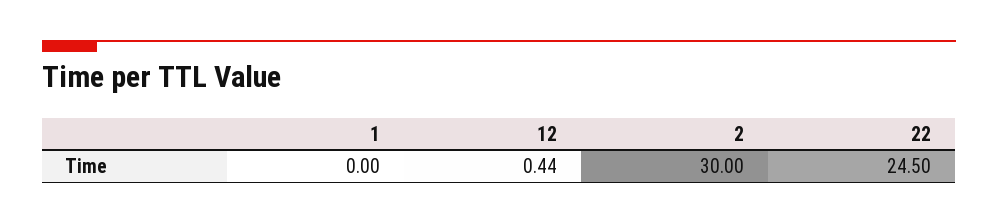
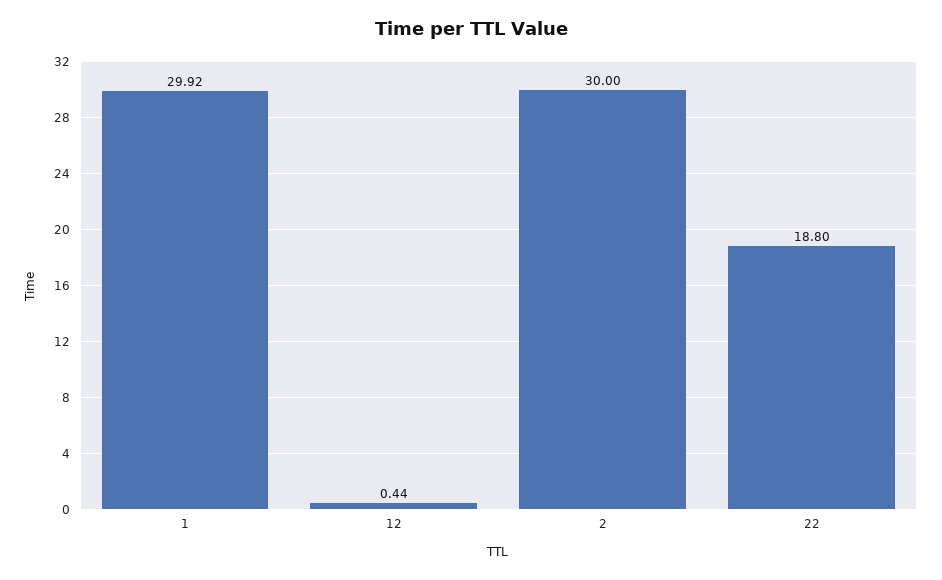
  {
-   "1": 0,
+   "1": 29.92,
    "12": 0.44,
    "2": 30,
-   "22": 24.5
+   "22": 18.8
  }

